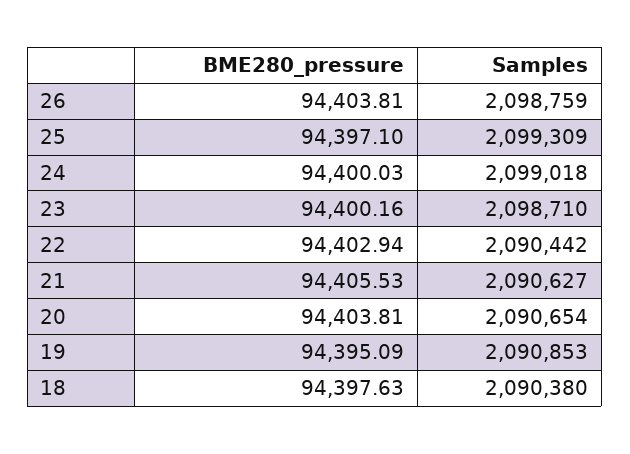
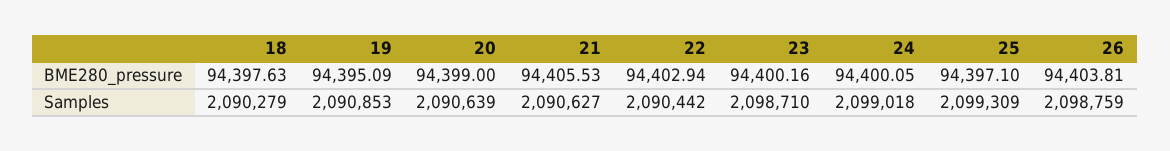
  {
    "BME280_pressure": {
      "26": 94403.81,
      "25": 94397.1,
-     "24": 94400.03,
+     "24": 94400.05,
      "23": 94400.16,
      "22": 94402.94,
      "21": 94405.53,
-     "20": 94403.81,
+     "20": 94399,
      "19": 94395.09,
      "18": 94397.63
    },
    "Samples": {
      "26": 2098759,
      "25": 2099309,
      "24": 2099018,
      "23": 2098710,
      "22": 2090442,
      "21": 2090627,
-     "20": 2090654,
+     "20": 2090639,
      "19": 2090853,
-     "18": 2090380
+     "18": 2090279
    }
  }

